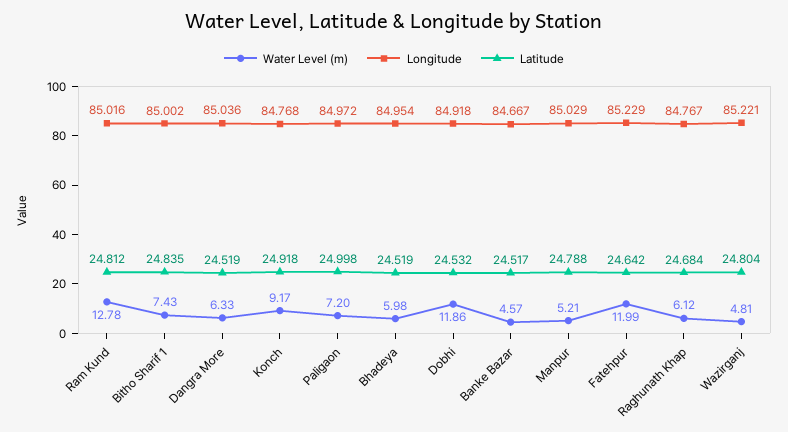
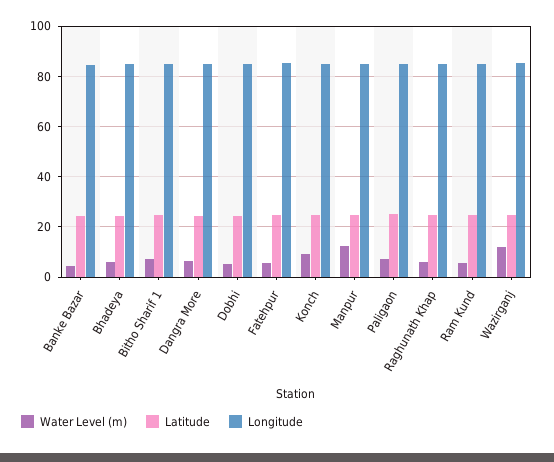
  {
    "Water Level (m)": {
-     "Ram Kund": 12.78,
+     "Ram Kund": 5,
      "Bitho Sharif 1": 7.43,
      "Dangra More": 6.33,
      "Konch": 9.17,
      "Paligaon": 7.2,
      "Bhadeya": 5.98,
-     "Dobhi": 11.86,
+     "Dobhi": 5,
      "Banke Bazar": 4.57,
-     "Manpur": 5.21,
+     "Manpur": 12.5,
-     "Fatehpur": 11.99,
+     "Fatehpur": 5,
      "Raghunath Khap": 6.12,
-     "Wazirganj": 4.81
+     "Wazirganj": 12.5
    },
    "Longitude": {
      "Ram Kund": 85.016,
      "Bitho Sharif 1": 85.002,
      "Dangra More": 85.036,
      "Konch": 84.768,
      "Paligaon": 84.972,
      "Bhadeya": 84.954,
      "Dobhi": 84.918,
      "Banke Bazar": 84.667,
      "Manpur": 85.029,
      "Fatehpur": 85.229,
      "Raghunath Khap": 84.767,
      "Wazirganj": 85.221
    },
    "Latitude": {
      "Ram Kund": 24.812,
      "Bitho Sharif 1": 24.835,
      "Dangra More": 24.519,
      "Konch": 24.918,
      "Paligaon": 24.998,
      "Bhadeya": 24.519,
      "Dobhi": 24.532,
      "Banke Bazar": 24.517,
      "Manpur": 24.788,
      "Fatehpur": 24.642,
      "Raghunath Khap": 24.684,
      "Wazirganj": 24.804
    }
  }

